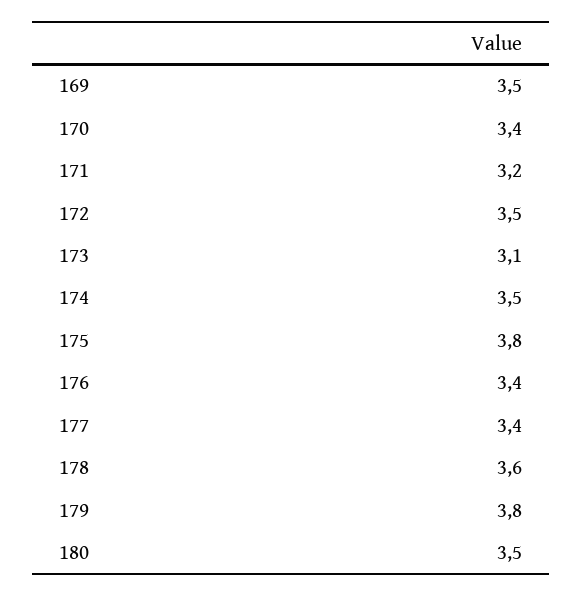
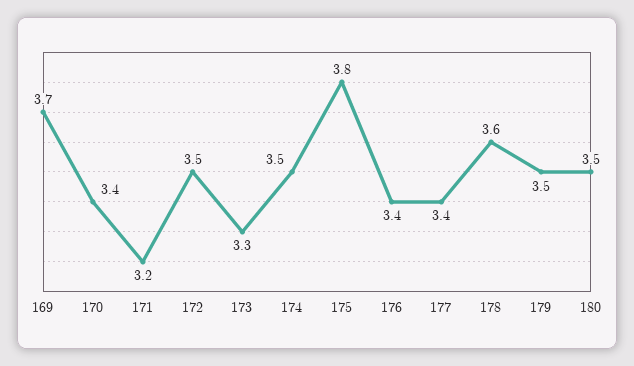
  {
-   "169": 3.5,
+   "169": 3.7,
    "170": 3.4,
    "171": 3.2,
    "172": 3.5,
-   "173": 3.1,
+   "173": 3.3,
    "174": 3.5,
    "175": 3.8,
    "176": 3.4,
    "177": 3.4,
    "178": 3.6,
-   "179": 3.8,
+   "179": 3.5,
    "180": 3.5
  }

